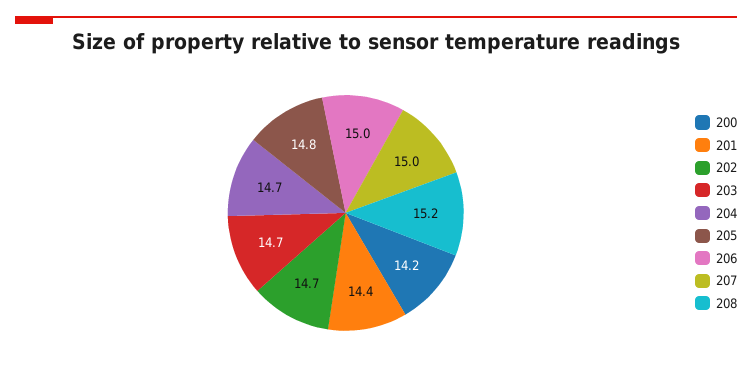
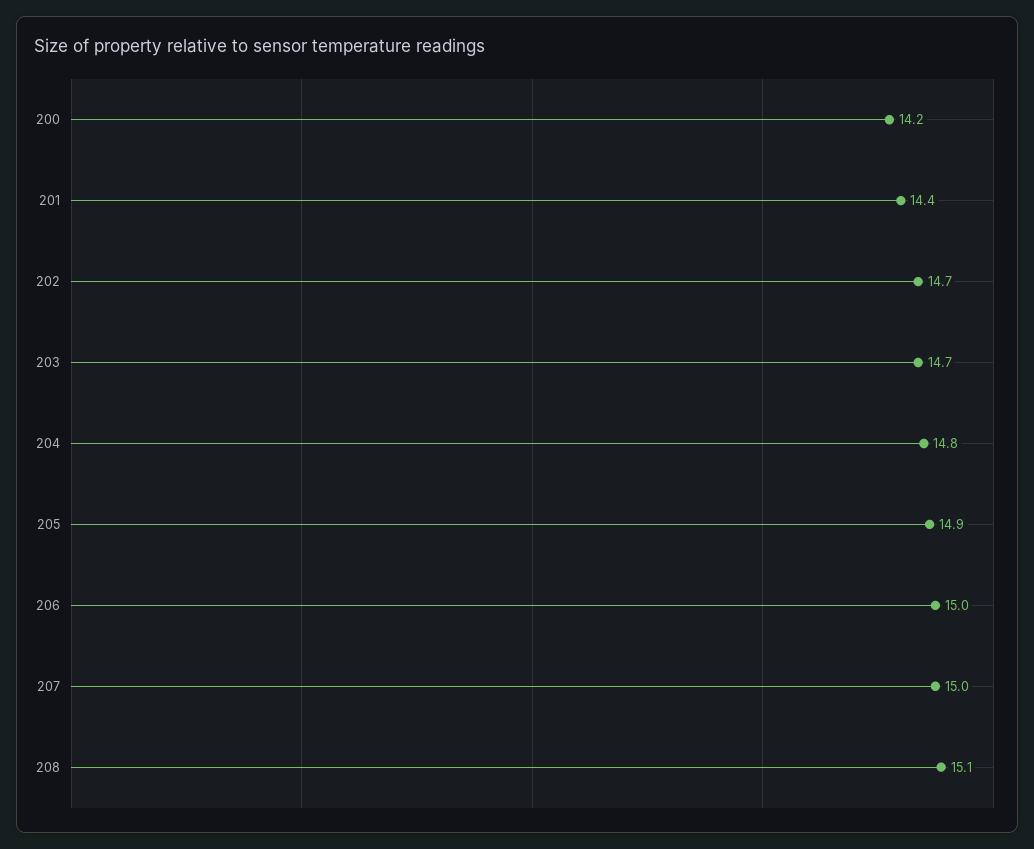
  {
    "200": 14.2,
    "201": 14.4,
    "202": 14.7,
    "203": 14.7,
-   "204": 14.7,
+   "204": 14.8,
-   "205": 14.8,
+   "205": 14.9,
    "206": 15,
    "207": 15,
-   "208": 15.2
+   "208": 15.1
  }

